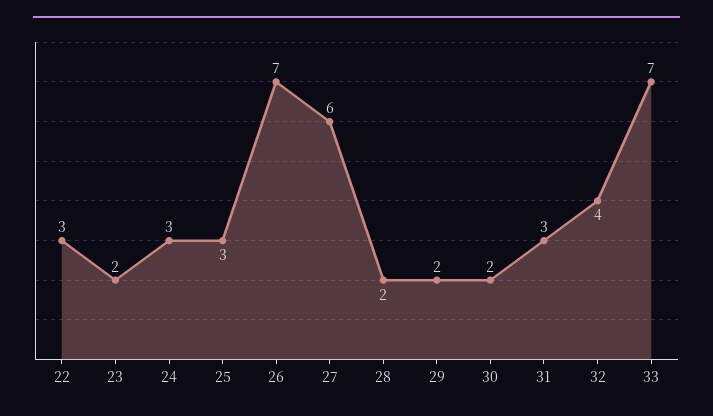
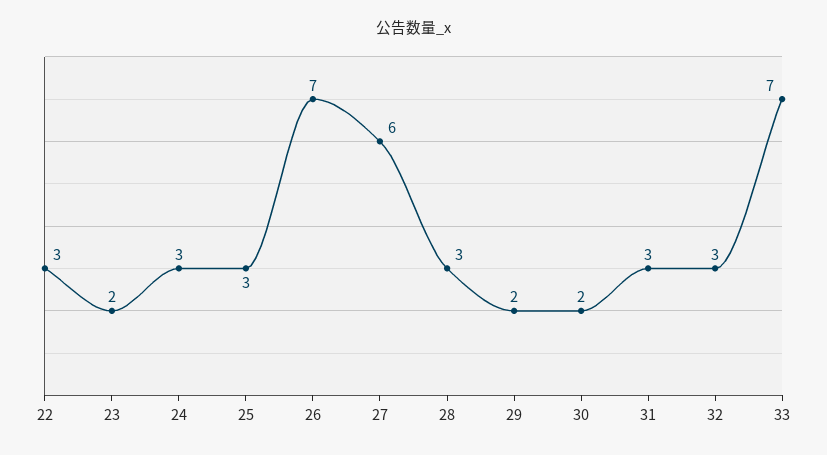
  {
    "22": 3,
    "23": 2,
    "24": 3,
    "25": 3,
    "26": 7,
    "27": 6,
-   "28": 2,
+   "28": 3,
    "29": 2,
    "30": 2,
    "31": 3,
-   "32": 4,
+   "32": 3,
    "33": 7
  }

